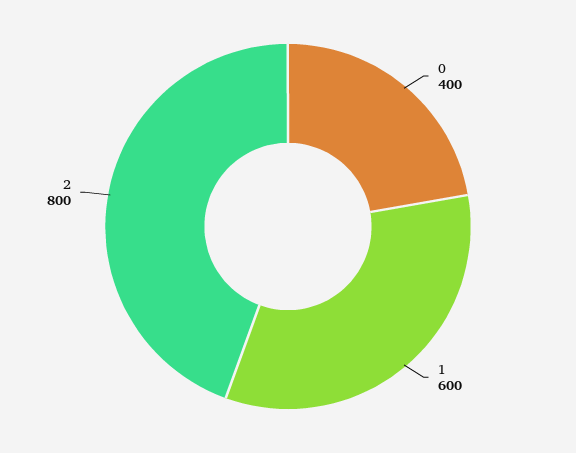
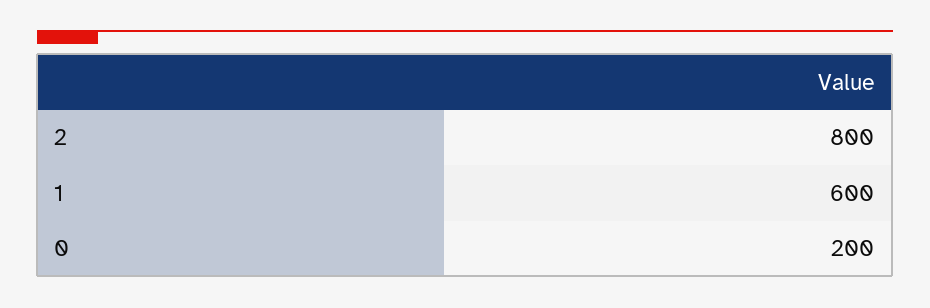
  {
-   "0": 400,
+   "0": 200,
    "1": 600,
    "2": 800
  }

